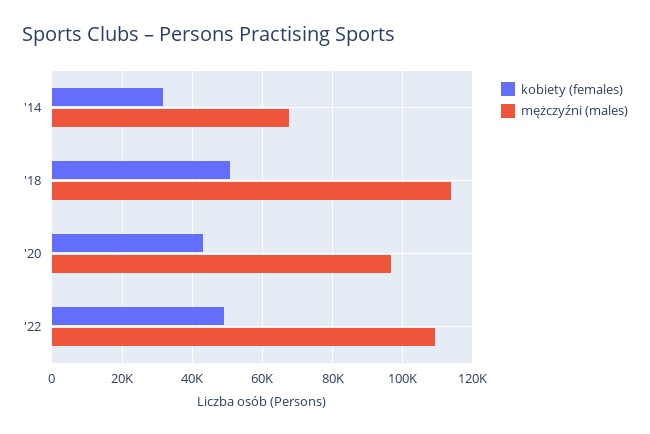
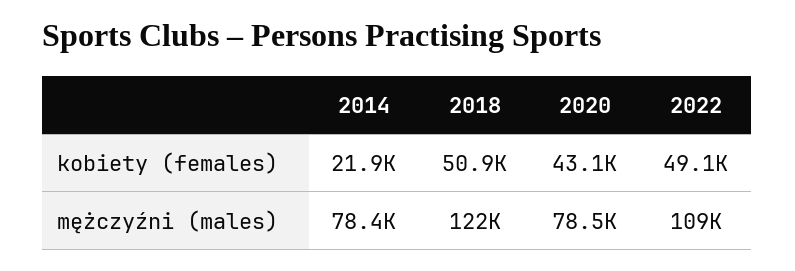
  {
    "kobiety (females)": {
-     "'14": 32000,
+     "'14": 21900,
      "'18": 50900,
      "'20": 43100,
      "'22": 49100
    },
    "mężczyźni (males)": {
-     "'14": 68000,
+     "'14": 78400,
-     "'18": 114000,
+     "'18": 122000,
-     "'20": 96000,
+     "'20": 78500,
      "'22": 109000
    }
  }

